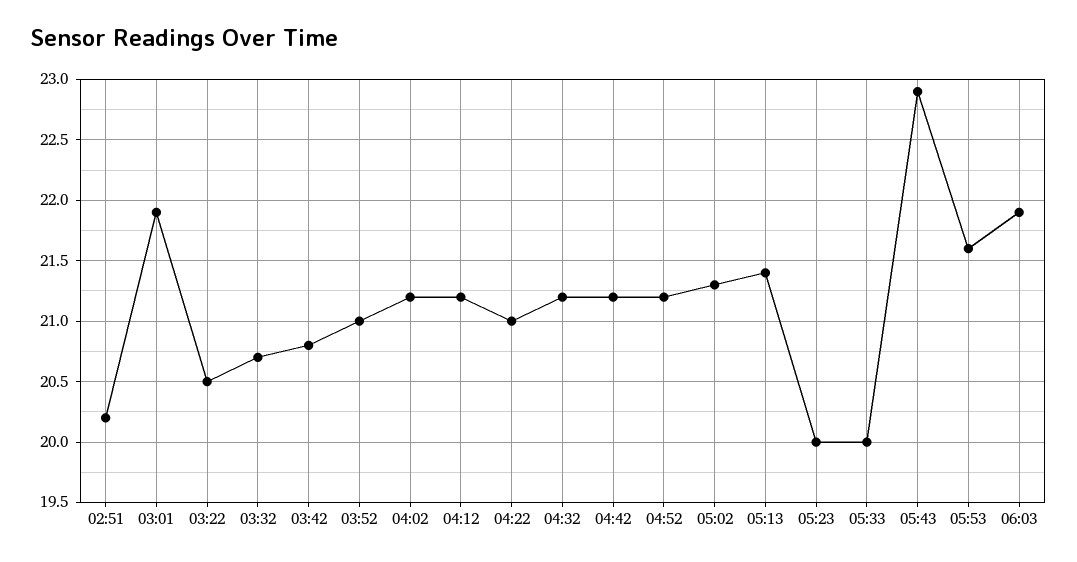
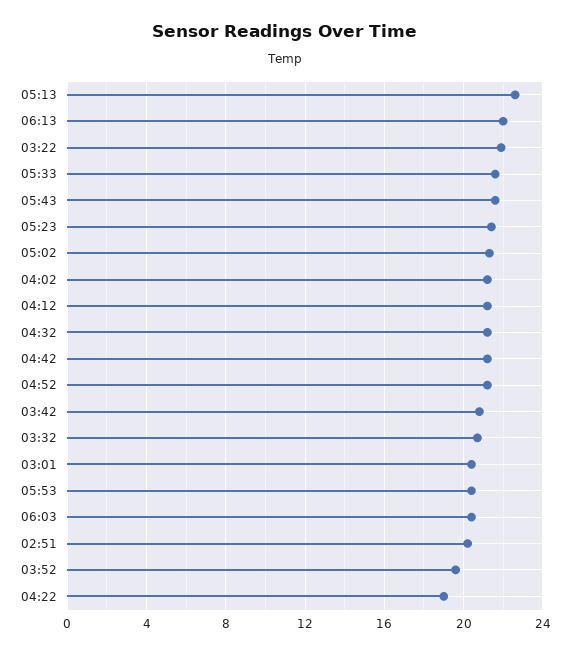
  {
    "02:51": 20.2,
-   "03:01": 21.9,
+   "03:01": 20.5,
-   "03:22": 20.5,
+   "03:22": 22,
    "03:32": 20.7,
    "03:42": 20.8,
-   "03:52": 21,
+   "03:52": 19.5,
    "04:02": 21.2,
    "04:12": 21.2,
-   "04:22": 21,
+   "04:22": 19,
    "04:32": 21.2,
    "04:42": 21.2,
    "04:52": 21.2,
    "05:02": 21.3,
-   "05:13": 21.4,
+   "05:13": 22.5,
-   "05:23": 20,
+   "05:23": 21.5,
-   "05:33": 20,
+   "05:33": 21.5,
-   "05:43": 22.9,
+   "05:43": 21.5,
-   "05:53": 21.6,
+   "05:53": 20.5,
-   "06:03": 21.9
+   "06:03": 20.5,
+   "06:13": 22
  }

